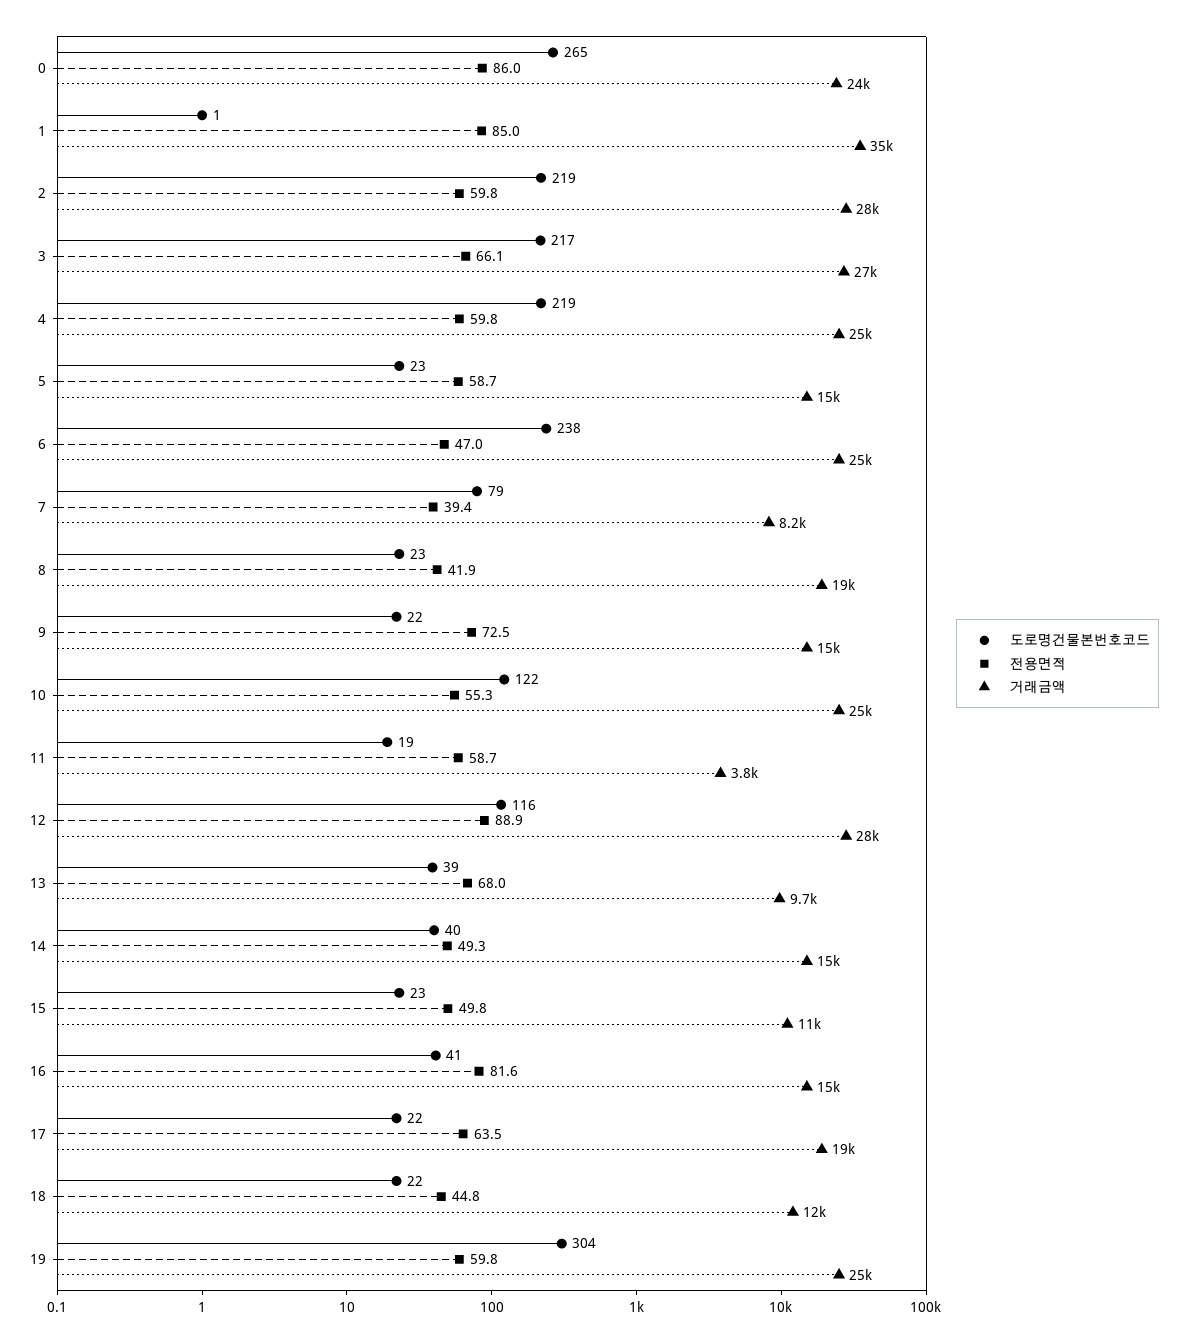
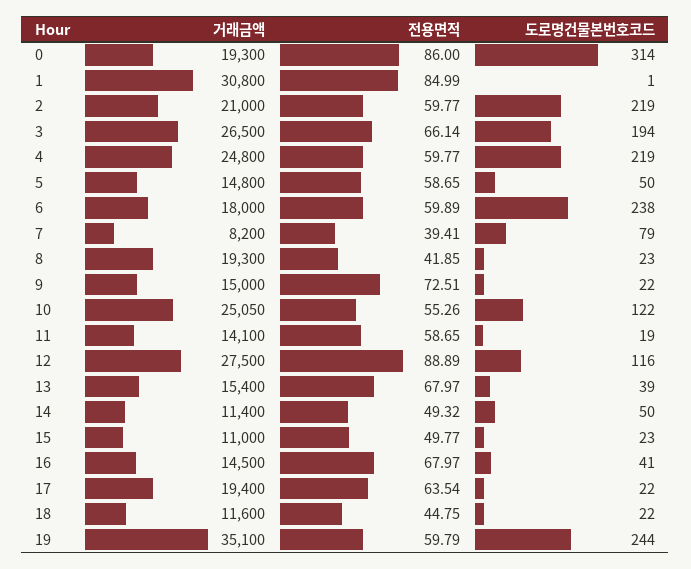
  {
    "도로명건물본번호코드": {
-     "0": 265,
+     "0": 314,
      "1": 1,
      "2": 219,
-     "3": 217,
+     "3": 194,
      "4": 219,
-     "5": 23,
+     "5": 50,
      "6": 238,
      "7": 79,
      "8": 23,
      "9": 22,
      "10": 122,
      "11": 19,
      "12": 116,
      "13": 39,
-     "14": 40,
+     "14": 50,
      "15": 23,
      "16": 41,
      "17": 22,
      "18": 22,
-     "19": 304
+     "19": 244
    },
    "전용면적": {
      "0": 86,
      "1": 84.99,
      "2": 59.77,
      "3": 66.14,
      "4": 59.77,
      "5": 58.65,
-     "6": 47,
+     "6": 59.89,
      "7": 39.41,
      "8": 41.85,
      "9": 72.51,
      "10": 55.26,
      "11": 58.65,
      "12": 88.89,
      "13": 67.97,
      "14": 49.32,
      "15": 49.77,
-     "16": 81.6,
+     "16": 67.97,
      "17": 63.54,
      "18": 44.75,
      "19": 59.79
    },
    "거래금액": {
-     "0": 24000,
+     "0": 19300,
-     "1": 35000,
+     "1": 30800,
-     "2": 28000,
+     "2": 21000,
      "3": 26500,
      "4": 24800,
      "5": 14800,
-     "6": 25000,
+     "6": 18000,
      "7": 8200,
      "8": 19300,
      "9": 15000,
      "10": 25050,
-     "11": 3800,
+     "11": 14100,
      "12": 27500,
-     "13": 9700,
+     "13": 15400,
-     "14": 15000,
+     "14": 11400,
      "15": 11000,
      "16": 14500,
      "17": 19400,
      "18": 11600,
-     "19": 25000
+     "19": 35100
    }
  }

